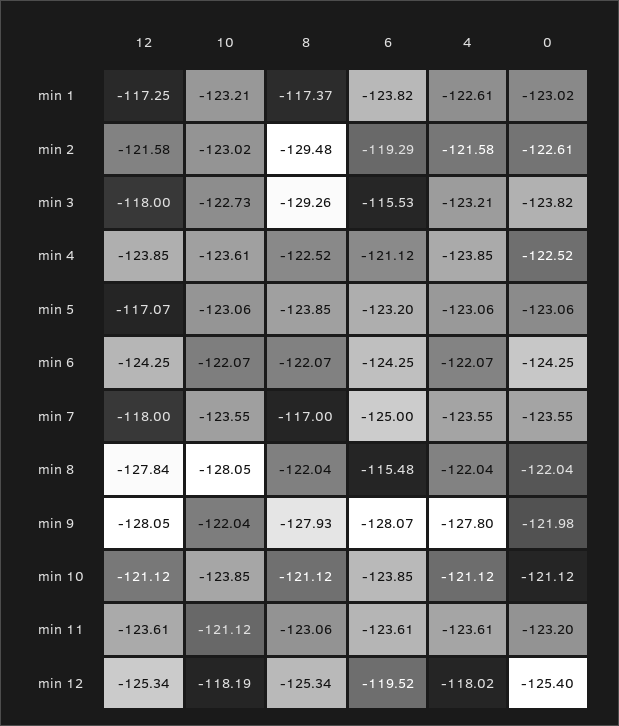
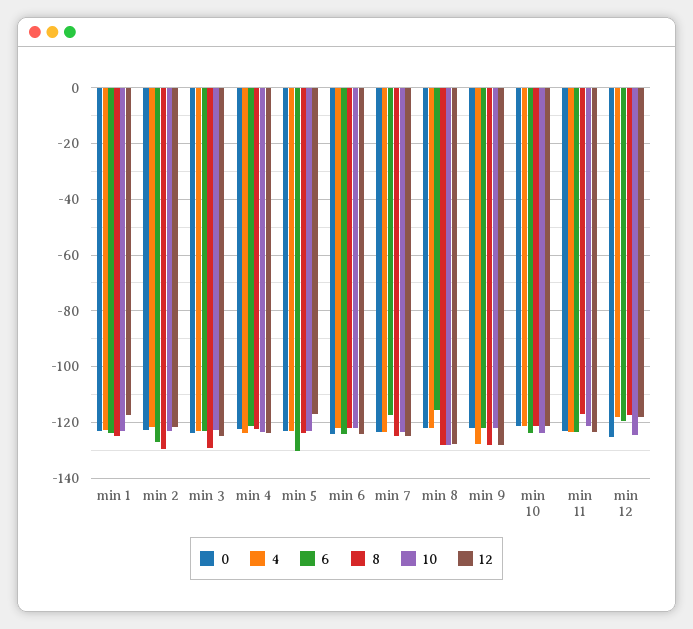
  {
    "12": {
      "min 1": -117.25,
      "min 2": -121.58,
-     "min 3": -118,
+     "min 3": -125,
      "min 4": -123.85,
      "min 5": -117.07,
      "min 6": -124.25,
-     "min 7": -118,
+     "min 7": -125,
      "min 8": -127.84,
      "min 9": -128.05,
      "min 10": -121.12,
      "min 11": -123.61,
-     "min 12": -125.34
+     "min 12": -117.5
    },
    "10": {
      "min 1": -123.21,
      "min 2": -123.02,
      "min 3": -122.73,
      "min 4": -123.61,
      "min 5": -123.06,
      "min 6": -122.07,
      "min 7": -123.55,
      "min 8": -128.05,
      "min 9": -122.04,
      "min 10": -123.85,
      "min 11": -121.12,
-     "min 12": -118.19
+     "min 12": -125
    },
    "8": {
-     "min 1": -117.37,
+     "min 1": -125,
      "min 2": -129.48,
      "min 3": -129.26,
      "min 4": -122.52,
      "min 5": -123.85,
      "min 6": -122.07,
-     "min 7": -117,
+     "min 7": -125,
-     "min 8": -122.04,
+     "min 8": -127.5,
      "min 9": -127.93,
      "min 10": -121.12,
-     "min 11": -123.06,
+     "min 11": -117.5,
-     "min 12": -125.34
+     "min 12": -117.5
    },
    "6": {
      "min 1": -123.82,
-     "min 2": -119.29,
+     "min 2": -127.5,
-     "min 3": -115.53,
+     "min 3": -122.5,
      "min 4": -121.12,
-     "min 5": -123.2,
+     "min 5": -130,
      "min 6": -124.25,
-     "min 7": -125,
+     "min 7": -117.5,
      "min 8": -115.48,
-     "min 9": -128.07,
+     "min 9": -122.5,
      "min 10": -123.85,
      "min 11": -123.61,
      "min 12": -119.52
    },
    "4": {
      "min 1": -122.61,
      "min 2": -121.58,
      "min 3": -123.21,
      "min 4": -123.85,
      "min 5": -123.06,
      "min 6": -122.07,
      "min 7": -123.55,
      "min 8": -122.04,
      "min 9": -127.8,
      "min 10": -121.12,
      "min 11": -123.61,
      "min 12": -118.02
    },
    "0": {
      "min 1": -123.02,
      "min 2": -122.61,
      "min 3": -123.82,
      "min 4": -122.52,
      "min 5": -123.06,
      "min 6": -124.25,
      "min 7": -123.55,
      "min 8": -122.04,
      "min 9": -121.98,
      "min 10": -121.12,
      "min 11": -123.2,
      "min 12": -125.4
    }
  }

